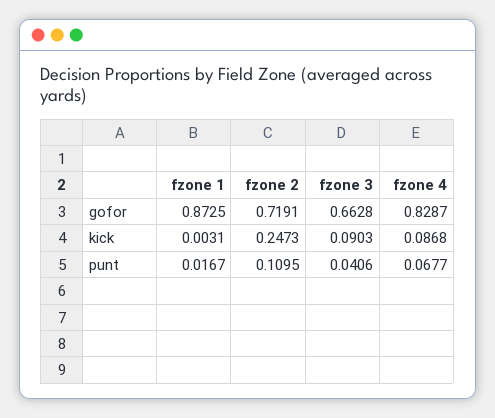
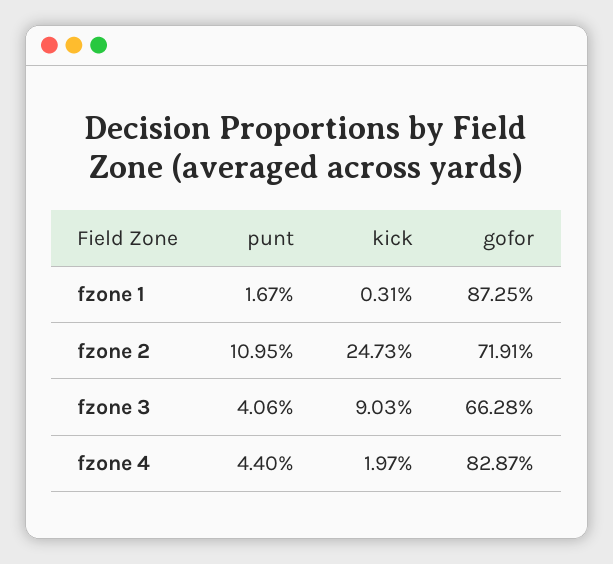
  {
    "fzone 1": {
      "gofor": 0.8725,
      "kick": 0.0031,
      "punt": 0.0167
    },
    "fzone 2": {
      "gofor": 0.7191,
      "kick": 0.2473,
      "punt": 0.1095
    },
    "fzone 3": {
      "gofor": 0.6628,
      "kick": 0.0903,
      "punt": 0.0406
    },
    "fzone 4": {
      "gofor": 0.8287,
-     "kick": 0.0868,
+     "kick": 0.0197,
-     "punt": 0.0677
+     "punt": 0.044
    }
  }

